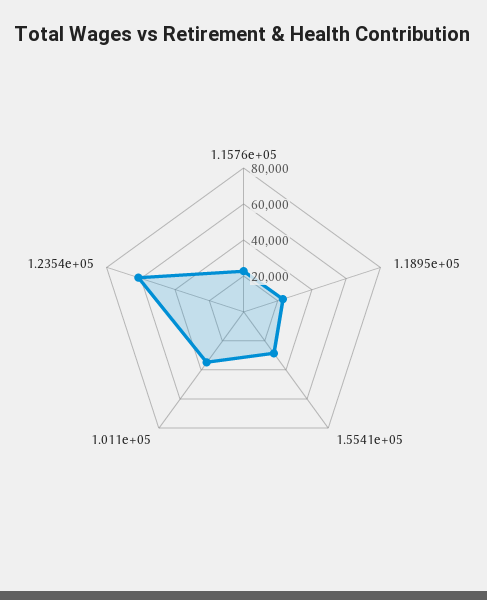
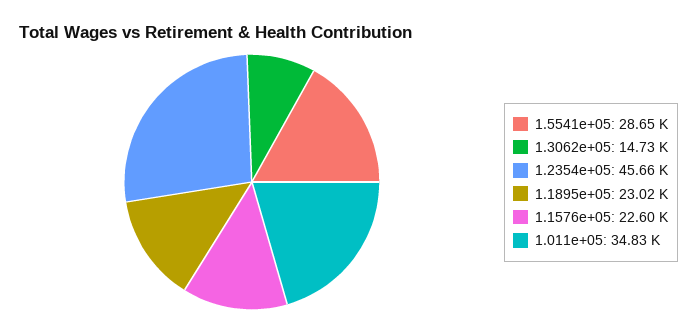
  {
    "1.1576e+05": 22600,
    "1.1895e+05": 23020,
    "1.5541e+05": 28650,
    "1.011e+05": 34830,
-   "1.2354e+05": 60000
+   "1.2354e+05": 45660,
+   "1.3062e+05": 14730
  }

